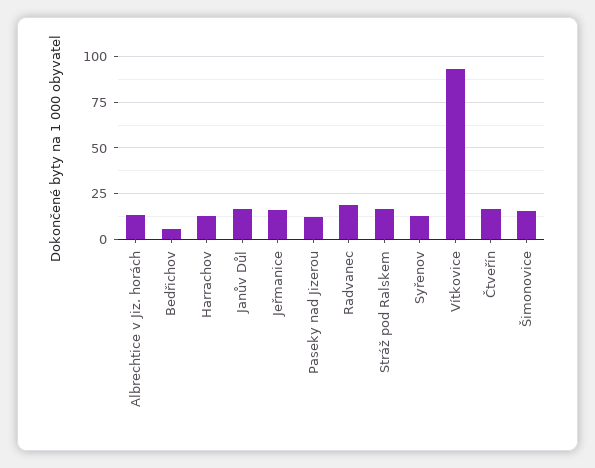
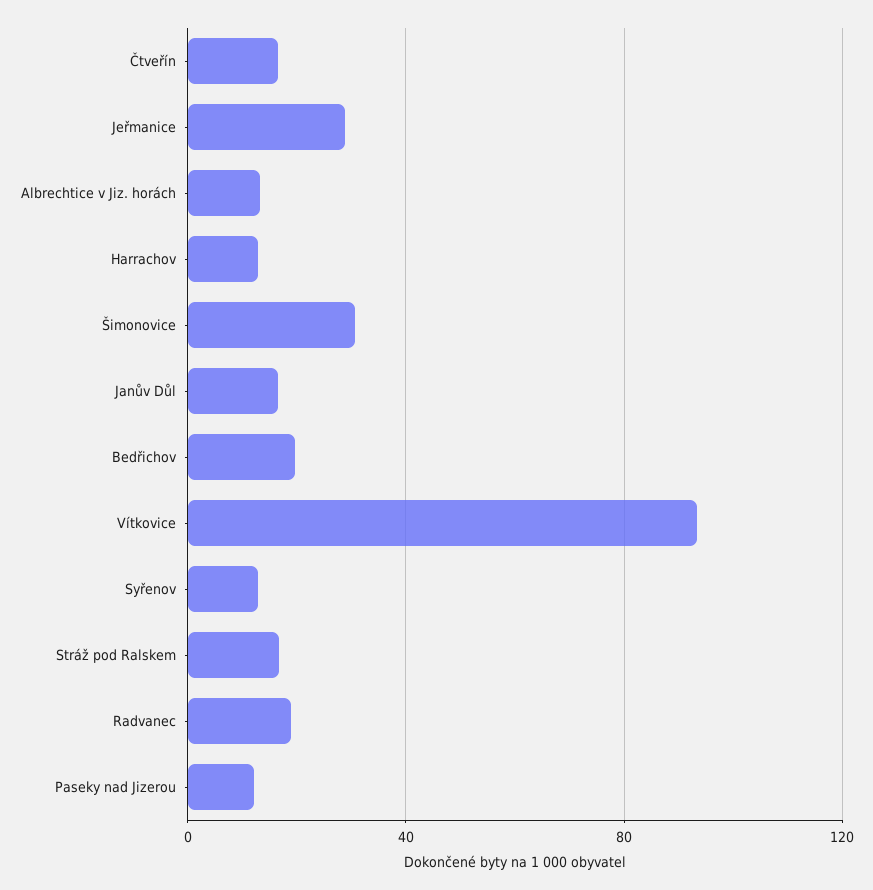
  {
    "Albrechtice v Jiz. horách": 15,
-   "Bedřichov": 5,
+   "Bedřichov": 20,
    "Harrachov": 15,
    "Janův Důl": 15,
-   "Jeřmanice": 15,
+   "Jeřmanice": 30,
    "Paseky nad Jizerou": 10,
    "Radvanec": 20,
    "Stráž pod Ralskem": 15,
    "Syřenov": 15,
    "Vítkovice": 95,
    "Čtveřín": 15,
-   "Šimonovice": 15
+   "Šimonovice": 30
  }

